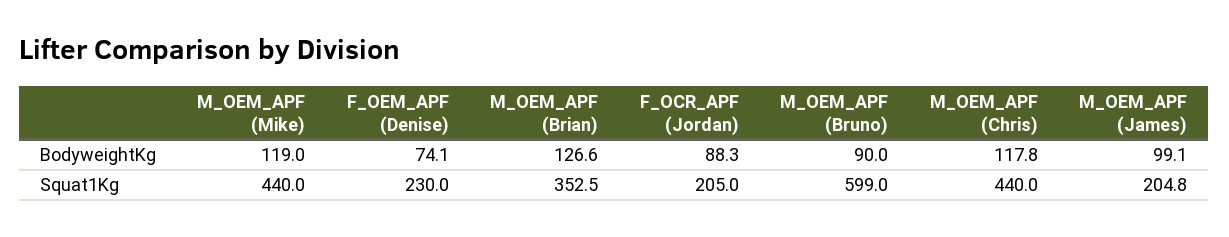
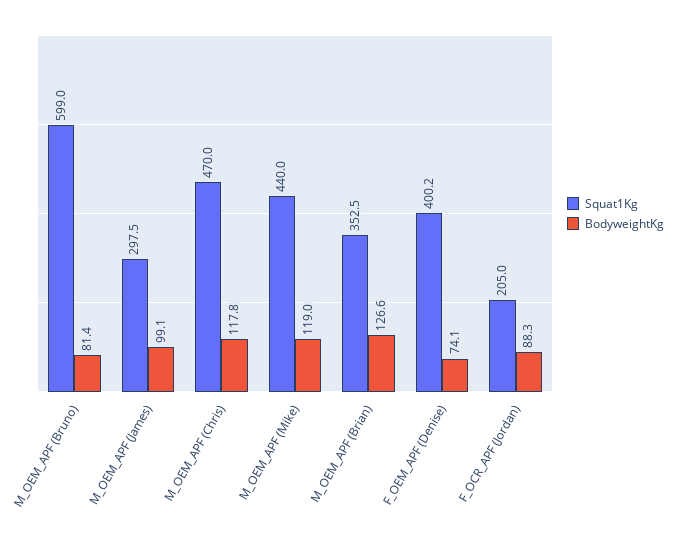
  {
    "BodyweightKg": {
      "M_OEM_APF (Mike)": 119,
      "F_OEM_APF (Denise)": 74.1,
      "M_OEM_APF (Brian)": 126.6,
      "F_OCR_APF (Jordan)": 88.3,
-     "M_OEM_APF (Bruno)": 90,
+     "M_OEM_APF (Bruno)": 81.4,
      "M_OEM_APF (Chris)": 117.8,
      "M_OEM_APF (James)": 99.1
    },
    "Squat1Kg": {
      "M_OEM_APF (Mike)": 440,
-     "F_OEM_APF (Denise)": 230,
+     "F_OEM_APF (Denise)": 400.2,
      "M_OEM_APF (Brian)": 352.5,
      "F_OCR_APF (Jordan)": 205,
      "M_OEM_APF (Bruno)": 599,
-     "M_OEM_APF (Chris)": 440,
+     "M_OEM_APF (Chris)": 470,
-     "M_OEM_APF (James)": 204.8
+     "M_OEM_APF (James)": 297.5
    }
  }

